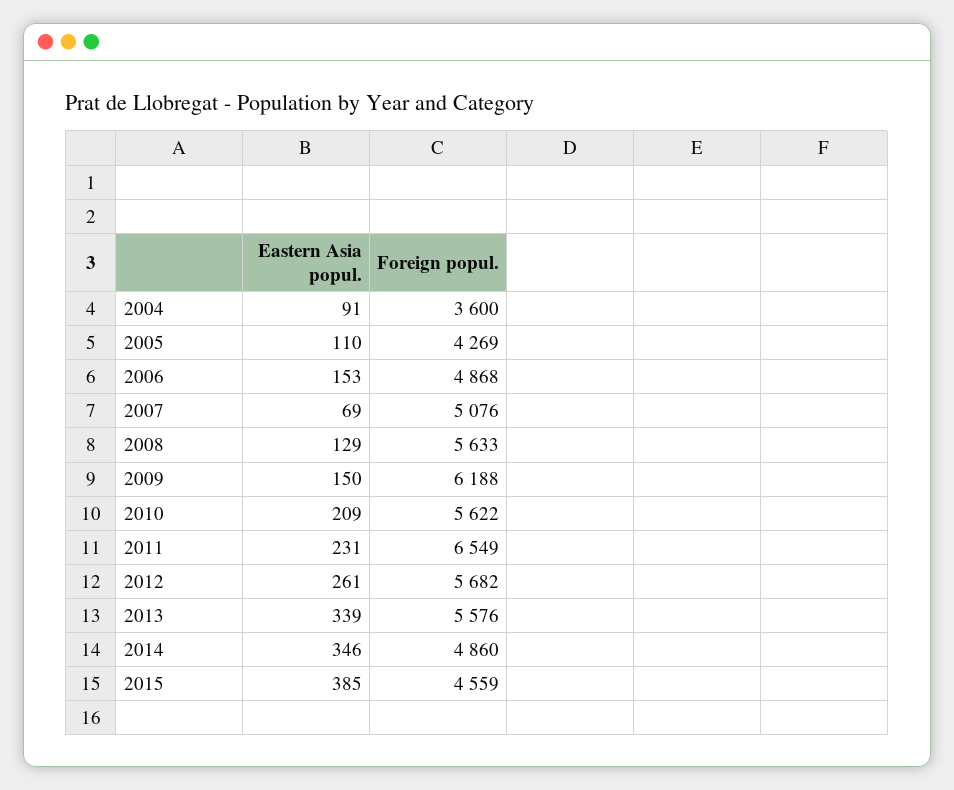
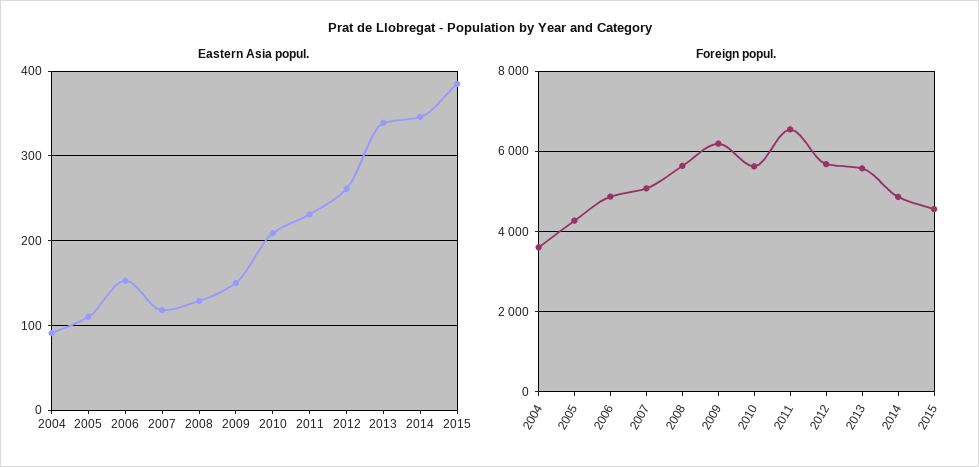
  {
    "Eastern Asia popul.": {
      "2004": 91,
      "2005": 110,
      "2006": 153,
-     "2007": 69,
+     "2007": 120,
      "2008": 129,
      "2009": 150,
      "2010": 209,
      "2011": 231,
      "2012": 261,
      "2013": 339,
      "2014": 346,
      "2015": 385
    },
    "Foreign popul.": {
      "2004": 3600,
      "2005": 4269,
      "2006": 4868,
      "2007": 5076,
      "2008": 5633,
      "2009": 6188,
      "2010": 5622,
      "2011": 6549,
      "2012": 5682,
      "2013": 5576,
      "2014": 4860,
      "2015": 4559
    }
  }

